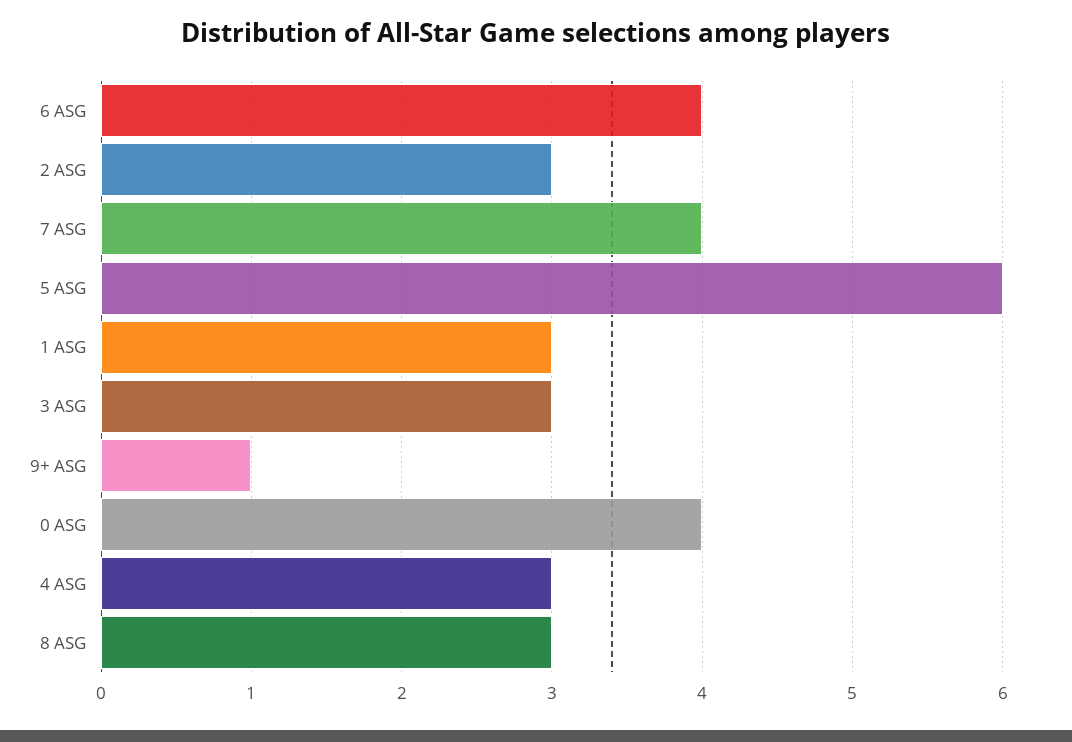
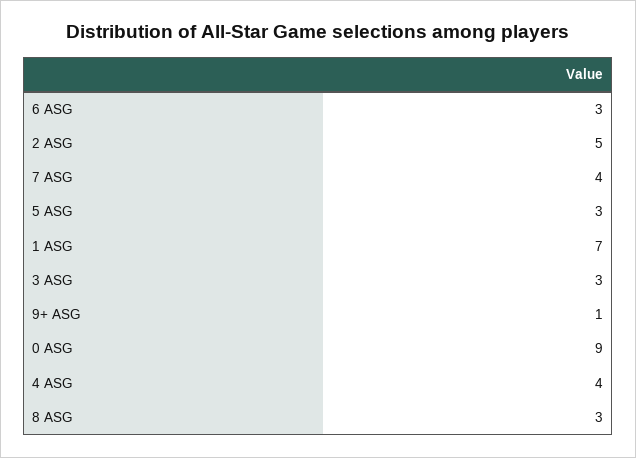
  {
-   "6 ASG": 4,
+   "6 ASG": 3,
-   "2 ASG": 3,
+   "2 ASG": 5,
    "7 ASG": 4,
-   "5 ASG": 6,
+   "5 ASG": 3,
-   "1 ASG": 3,
+   "1 ASG": 7,
    "3 ASG": 3,
    "9+ ASG": 1,
-   "0 ASG": 4,
+   "0 ASG": 9,
-   "4 ASG": 3,
+   "4 ASG": 4,
    "8 ASG": 3
  }

